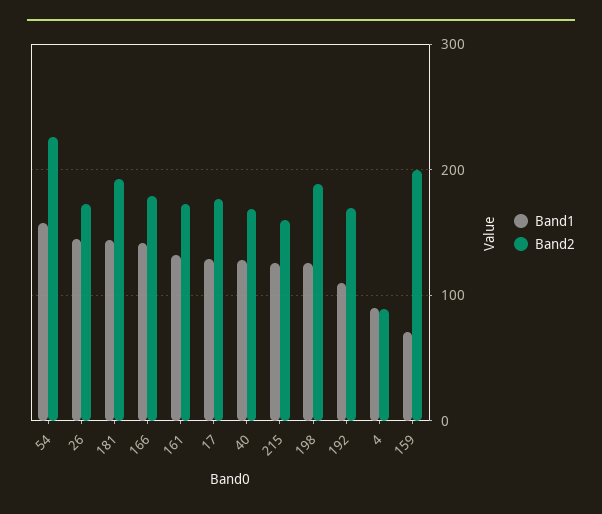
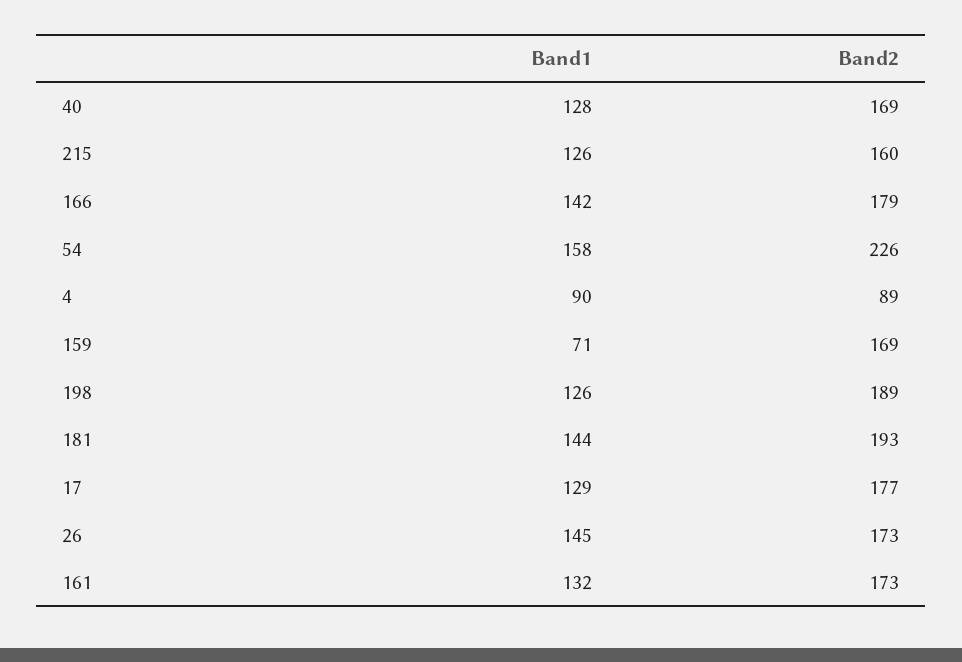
  {
    "Band1": {
      "54": 158,
      "26": 145,
      "181": 144,
      "166": 142,
      "161": 132,
      "17": 129,
      "40": 128,
      "215": 126,
      "198": 126,
-     "192": 110,
      "4": 90,
      "159": 71
    },
    "Band2": {
      "54": 226,
      "26": 173,
      "181": 193,
      "166": 179,
      "161": 173,
      "17": 177,
      "40": 169,
      "215": 160,
      "198": 189,
-     "192": 170,
      "4": 89,
-     "159": 200
+     "159": 169
    }
  }

